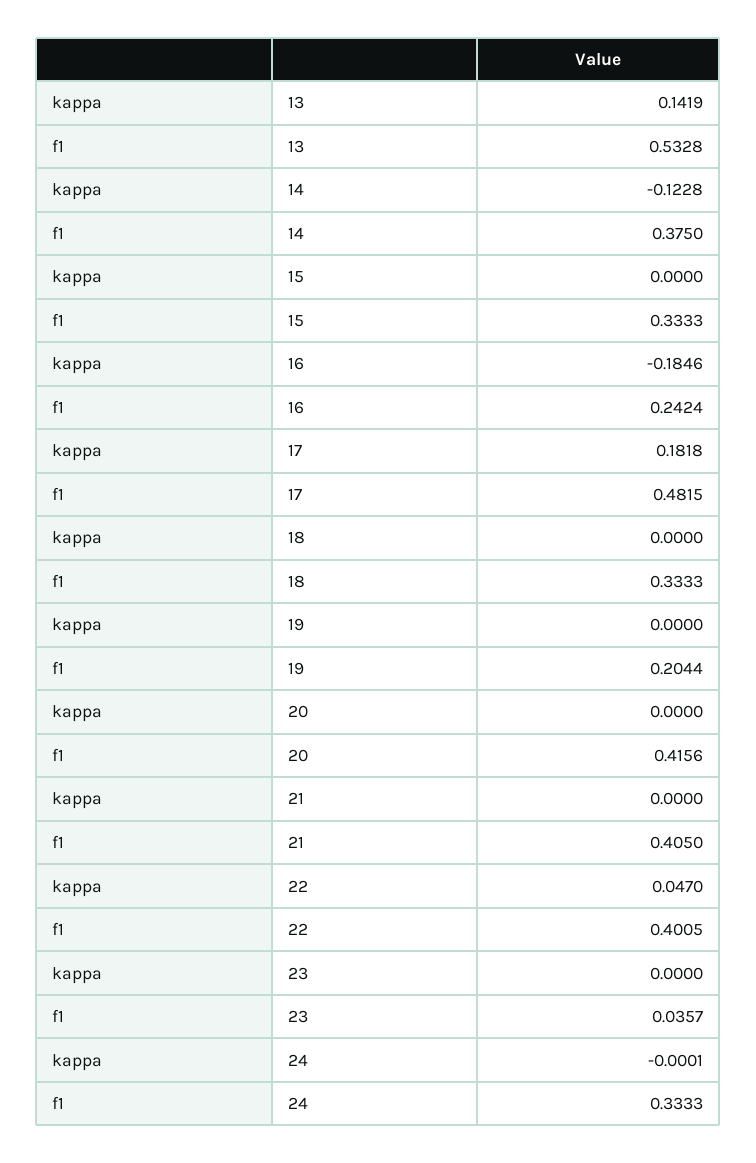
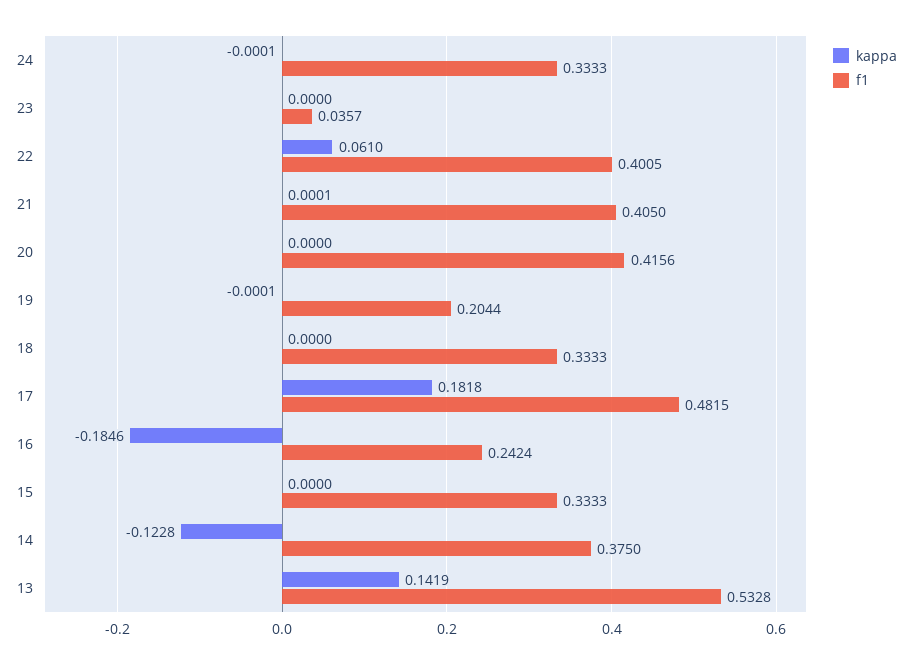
  {
    "kappa": {
      "13": 0.1419,
      "14": -0.1228,
      "15": 0,
      "16": -0.1846,
      "17": 0.1818,
      "18": 0,
-     "19": 0,
+     "19": -0.0001,
      "20": 0,
-     "21": 0,
+     "21": 0.0001,
-     "22": 0.047,
+     "22": 0.061,
      "23": 0,
      "24": -0.0001
    },
    "f1": {
      "13": 0.5328,
      "14": 0.375,
      "15": 0.3333,
      "16": 0.2424,
      "17": 0.4815,
      "18": 0.3333,
      "19": 0.2044,
      "20": 0.4156,
      "21": 0.405,
      "22": 0.4005,
      "23": 0.0357,
      "24": 0.3333
    }
  }

